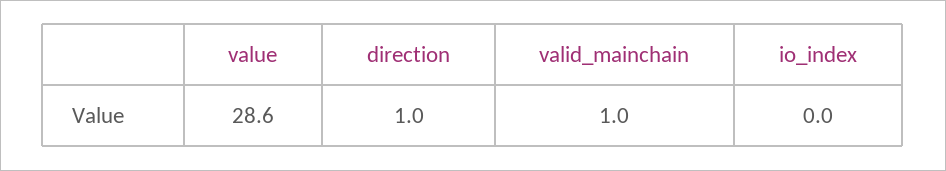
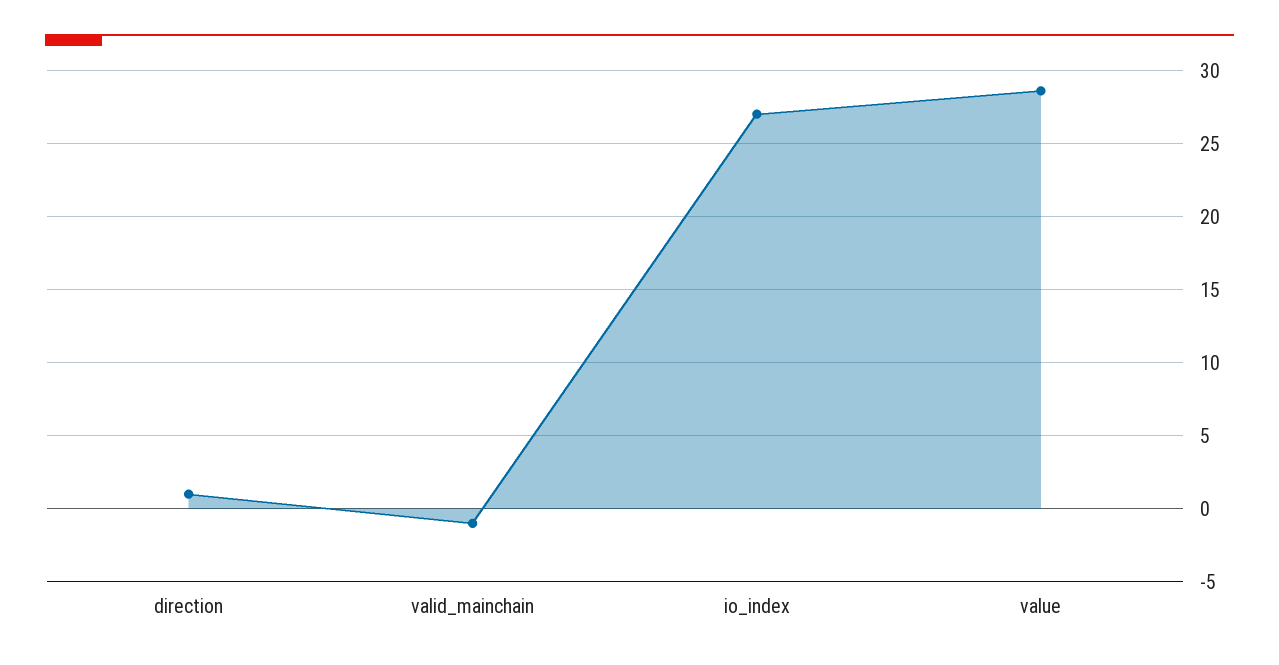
  {
    "value": 28.6,
    "direction": 1,
-   "valid_mainchain": 1,
+   "valid_mainchain": -1,
-   "io_index": 0
+   "io_index": 27
  }

